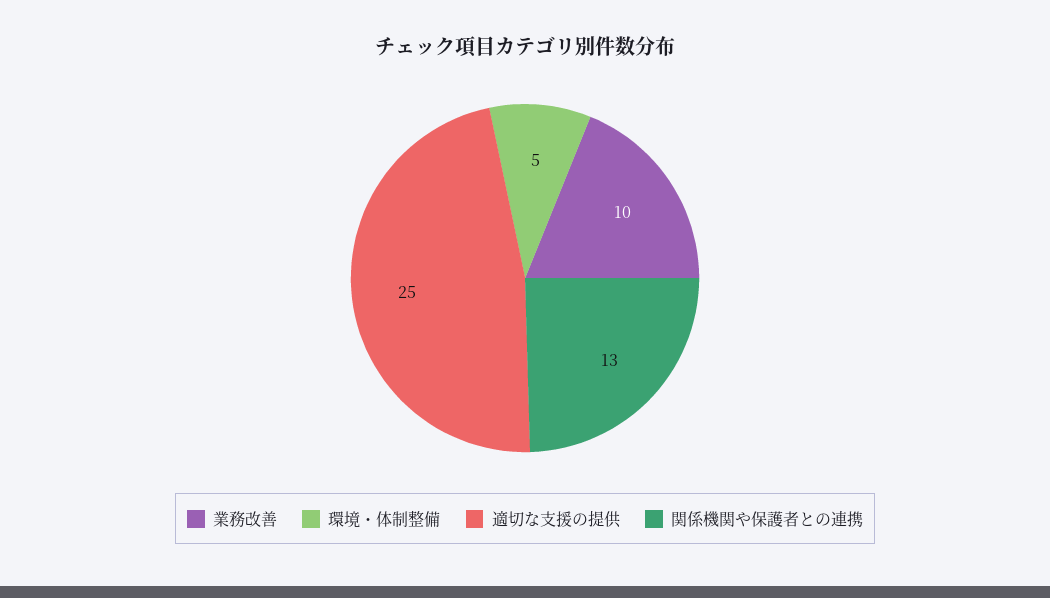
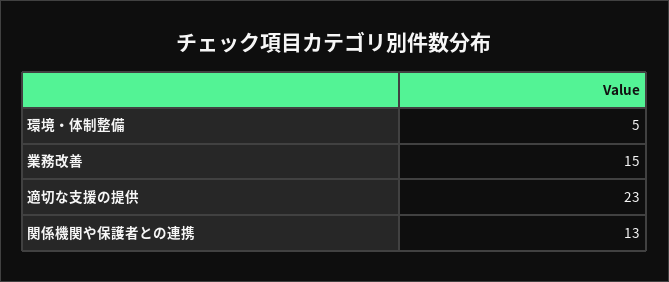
  {
-   "業務改善": 10,
+   "業務改善": 15,
    "環境・体制整備": 5,
-   "適切な支援の提供": 25,
+   "適切な支援の提供": 23,
    "関係機関や保護者との連携": 13
  }

